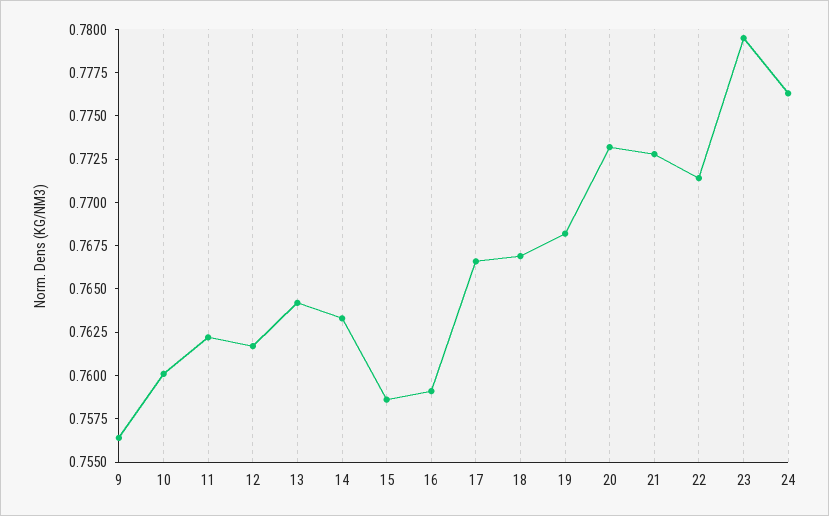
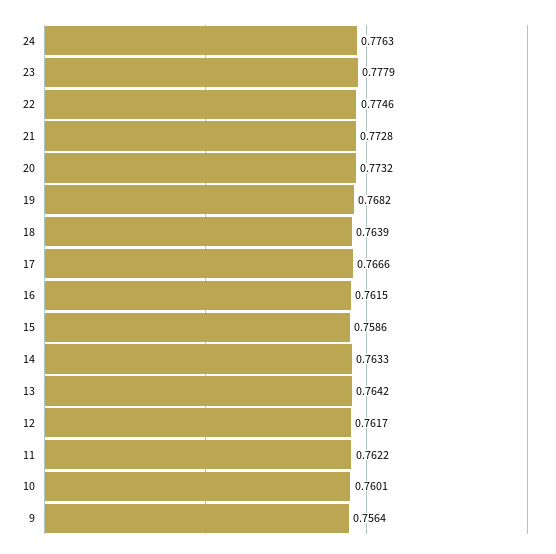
  {
    "9": 0.7564,
    "10": 0.7601,
    "11": 0.7622,
    "12": 0.7617,
    "13": 0.7642,
    "14": 0.7633,
    "15": 0.7586,
-   "16": 0.759,
+   "16": 0.7615,
    "17": 0.7666,
-   "18": 0.767,
+   "18": 0.7639,
    "19": 0.7682,
    "20": 0.7732,
    "21": 0.7728,
-   "22": 0.7715,
+   "22": 0.7746,
-   "23": 0.7795,
+   "23": 0.7779,
    "24": 0.7763
  }

